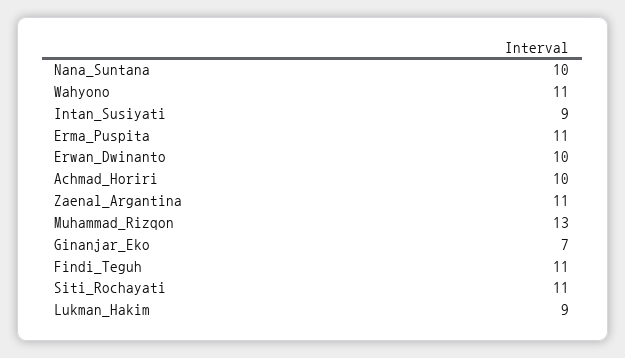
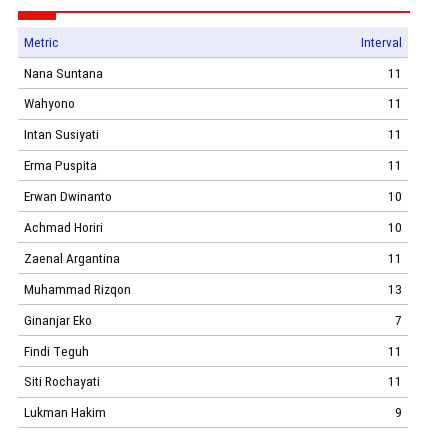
  {
-   "Nana_Suntana": 10,
+   "Nana_Suntana": 11,
    "Wahyono": 11,
-   "Intan_Susiyati": 9,
+   "Intan_Susiyati": 11,
    "Erma_Puspita": 11,
    "Erwan_Dwinanto": 10,
    "Achmad_Horiri": 10,
    "Zaenal_Argantina": 11,
    "Muhammad_Rizqon": 13,
    "Ginanjar_Eko": 7,
    "Findi_Teguh": 11,
    "Siti_Rochayati": 11,
    "Lukman_Hakim": 9
  }

